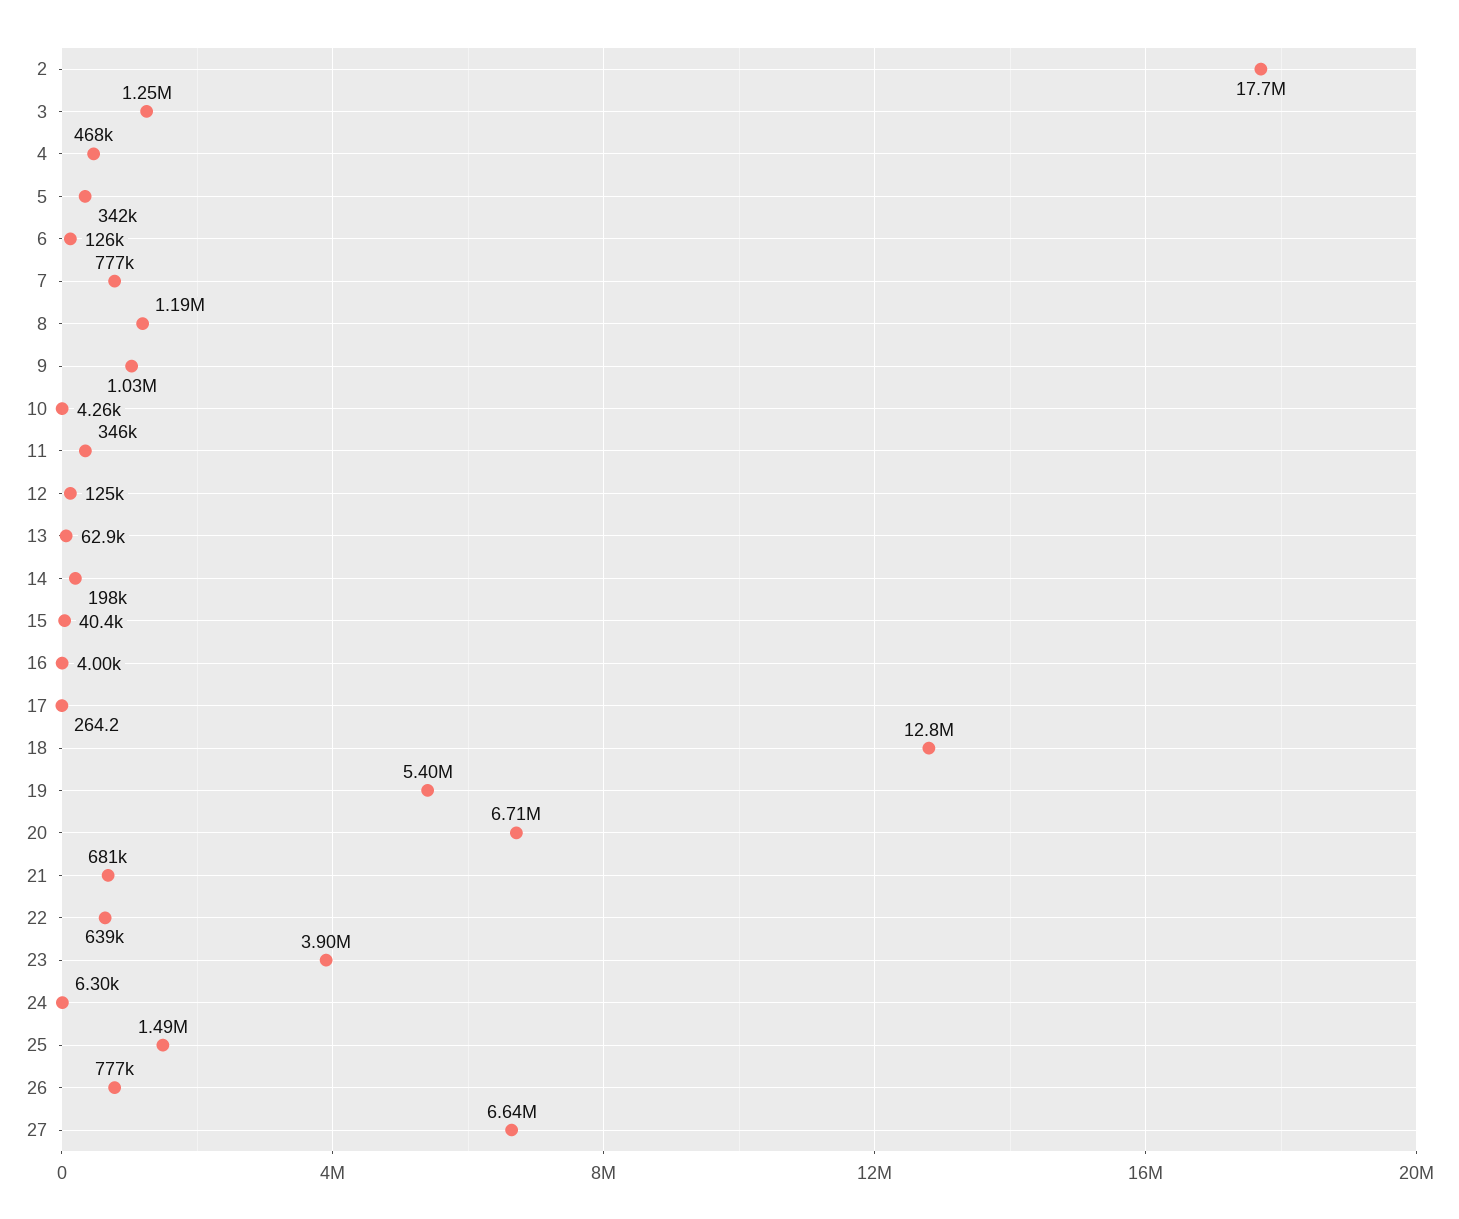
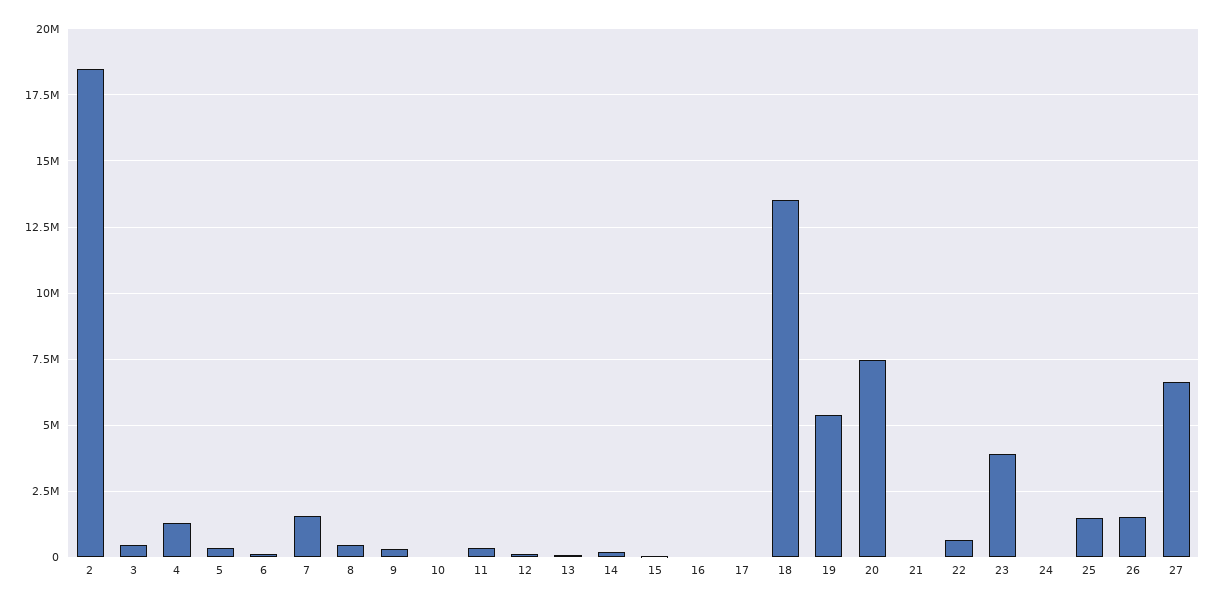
  {
-   "2": 17700000,
+   "2": 18500000,
-   "3": 1250000,
+   "3": 500000,
-   "4": 468000,
+   "4": 1250000,
    "5": 342000,
    "6": 126000,
-   "7": 777000,
+   "7": 1500000,
-   "8": 1190000,
+   "8": 500000,
-   "9": 1030000,
+   "9": 250000,
    "10": 4260,
    "11": 346000,
    "12": 125000,
    "13": 62900,
    "14": 198000,
    "15": 40400,
    "16": 4000,
    "17": 264.2,
-   "18": 12800000,
+   "18": 13500000,
    "19": 5400000,
-   "20": 6710000,
+   "20": 7500000,
-   "21": 681000,
+   "21": 0,
    "22": 639000,
    "23": 3900000,
    "24": 6300,
    "25": 1490000,
-   "26": 777000,
+   "26": 1500000,
    "27": 6640000
  }

